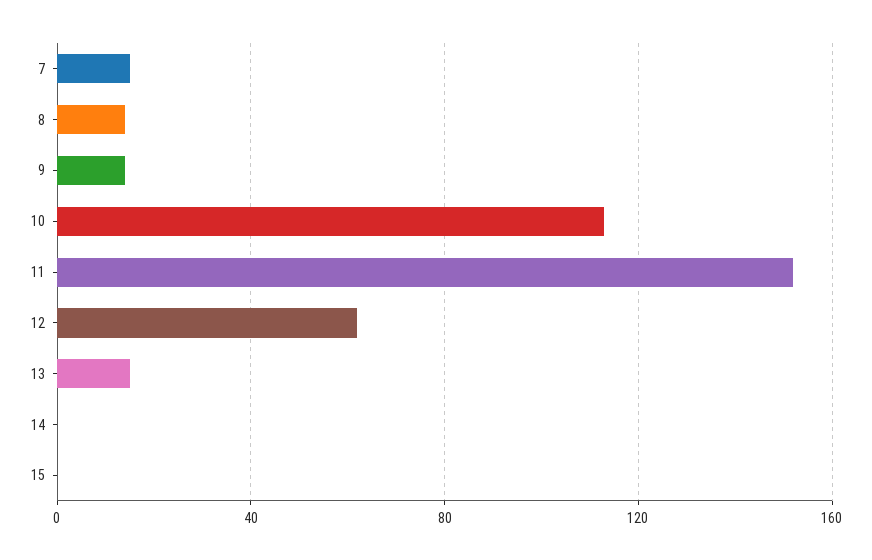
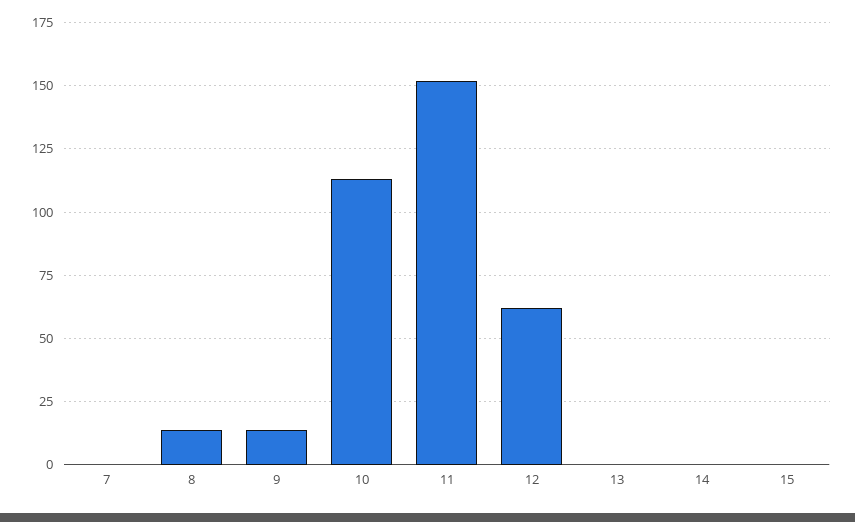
  {
-   "7": 15,
+   "7": 0,
    "8": 15,
    "9": 15,
    "10": 115,
    "11": 150,
    "12": 60,
-   "13": 15,
+   "13": 0,
    "14": 0,
    "15": 0
  }

